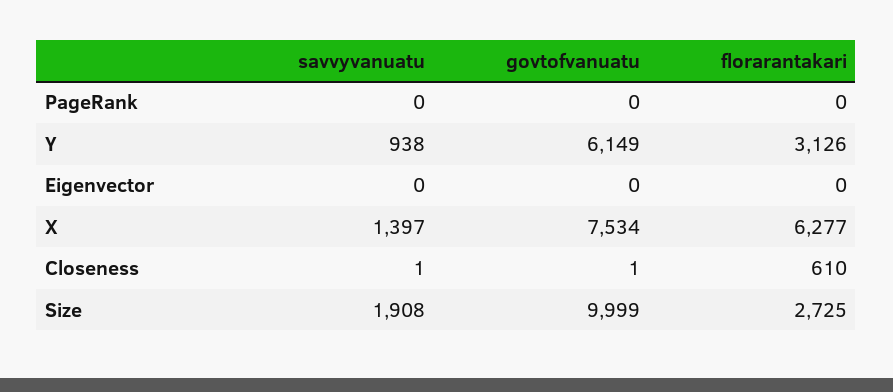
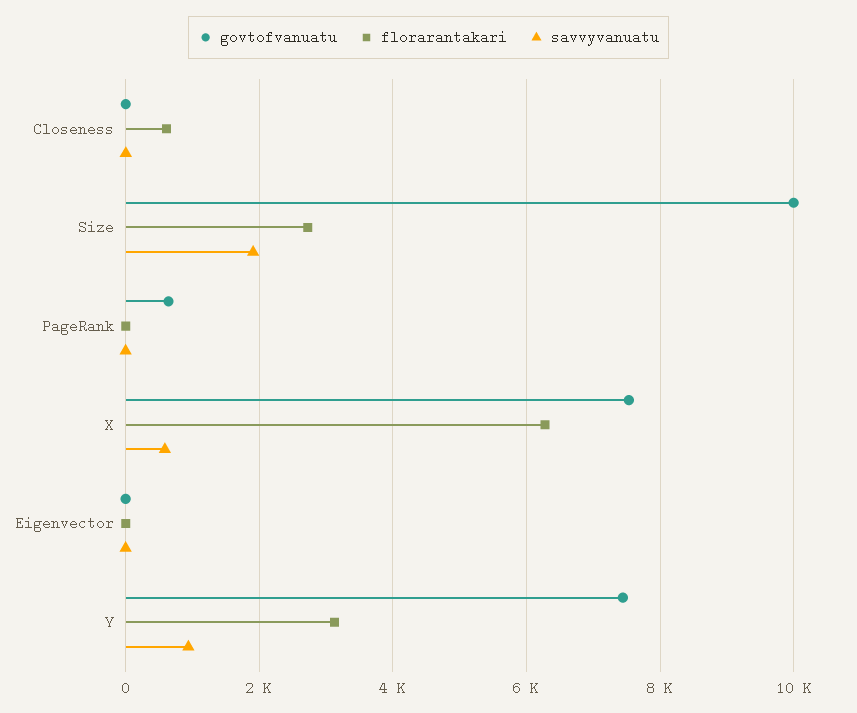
  {
    "savvyvanuatu": {
      "PageRank": 0,
      "Y": 938,
      "Eigenvector": 0,
-     "X": 1397,
+     "X": 600,
      "Closeness": 1,
      "Size": 1908
    },
    "govtofvanuatu": {
-     "PageRank": 0,
+     "PageRank": 600,
-     "Y": 6149,
+     "Y": 7400,
      "Eigenvector": 0,
      "X": 7534,
      "Closeness": 1,
      "Size": 9999
    },
    "florarantakari": {
      "PageRank": 0,
      "Y": 3126,
      "Eigenvector": 0,
      "X": 6277,
      "Closeness": 610,
      "Size": 2725
    }
  }

